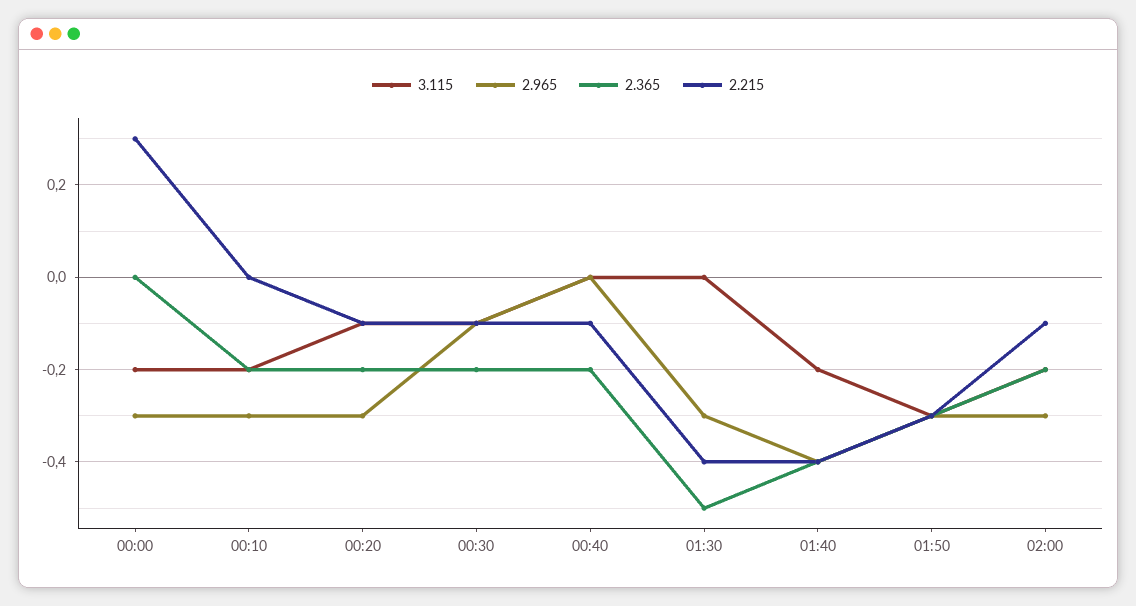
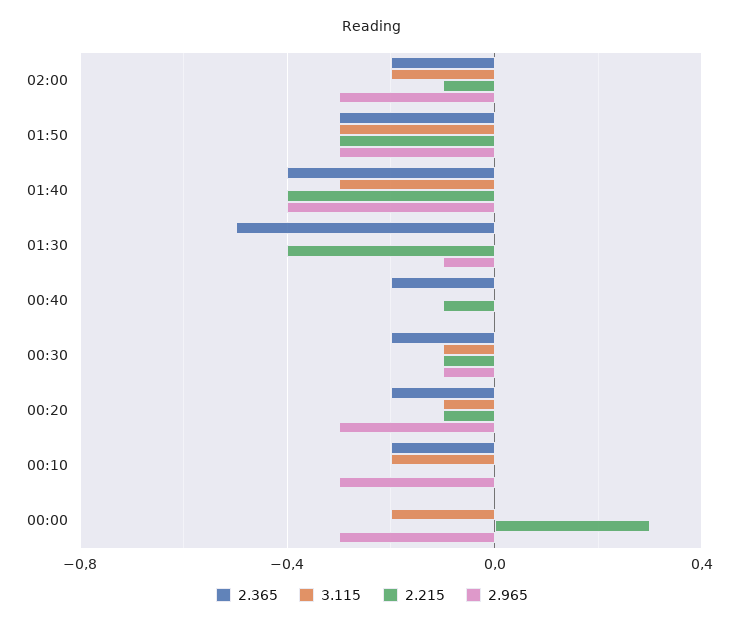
  {
    "3.115": {
      "00:00": -0.2,
      "00:10": -0.2,
      "00:20": -0.1,
      "00:30": -0.1,
      "00:40": 0,
      "01:30": 0,
-     "01:40": -0.2,
+     "01:40": -0.3,
      "01:50": -0.3,
      "02:00": -0.2
    },
    "2.965": {
      "00:00": -0.3,
      "00:10": -0.3,
      "00:20": -0.3,
      "00:30": -0.1,
      "00:40": 0,
-     "01:30": -0.3,
+     "01:30": -0.1,
      "01:40": -0.4,
      "01:50": -0.3,
      "02:00": -0.3
    },
    "2.365": {
      "00:00": 0,
      "00:10": -0.2,
      "00:20": -0.2,
      "00:30": -0.2,
      "00:40": -0.2,
      "01:30": -0.5,
      "01:40": -0.4,
      "01:50": -0.3,
      "02:00": -0.2
    },
    "2.215": {
      "00:00": 0.3,
      "00:10": 0,
      "00:20": -0.1,
      "00:30": -0.1,
      "00:40": -0.1,
      "01:30": -0.4,
      "01:40": -0.4,
      "01:50": -0.3,
      "02:00": -0.1
    }
  }

